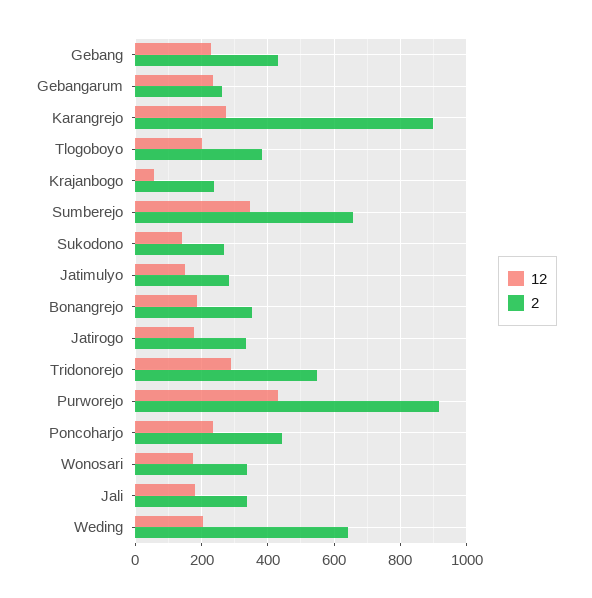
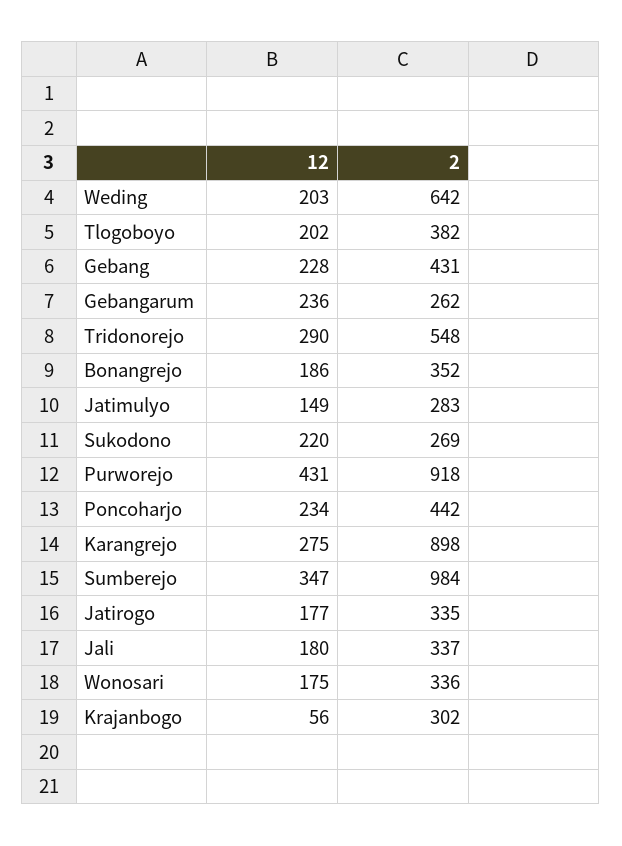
  {
    "12": {
      "Gebang": 228,
      "Gebangarum": 236,
      "Karangrejo": 275,
      "Tlogoboyo": 202,
      "Krajanbogo": 56,
      "Sumberejo": 347,
-     "Sukodono": 140,
+     "Sukodono": 220,
      "Jatimulyo": 149,
      "Bonangrejo": 186,
      "Jatirogo": 177,
      "Tridonorejo": 290,
      "Purworejo": 431,
      "Poncoharjo": 234,
      "Wonosari": 175,
      "Jali": 180,
      "Weding": 203
    },
    "2": {
      "Gebang": 431,
      "Gebangarum": 262,
      "Karangrejo": 898,
      "Tlogoboyo": 382,
-     "Krajanbogo": 240,
+     "Krajanbogo": 302,
-     "Sumberejo": 660,
+     "Sumberejo": 984,
      "Sukodono": 269,
      "Jatimulyo": 283,
      "Bonangrejo": 352,
      "Jatirogo": 335,
      "Tridonorejo": 548,
      "Purworejo": 918,
      "Poncoharjo": 442,
      "Wonosari": 336,
      "Jali": 337,
      "Weding": 642
    }
  }

